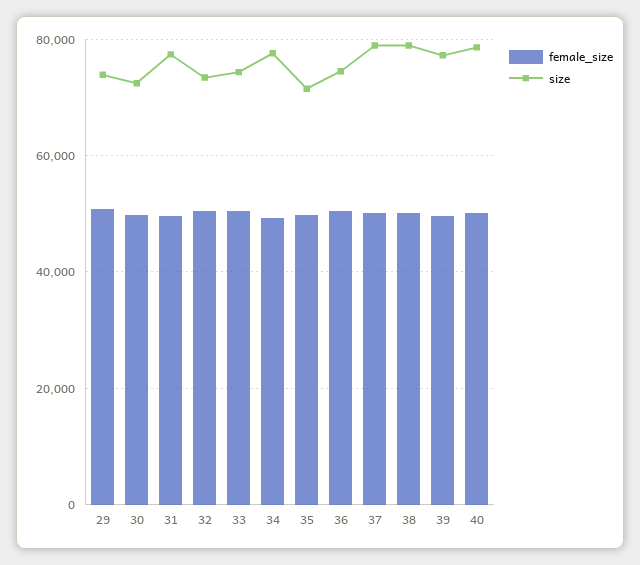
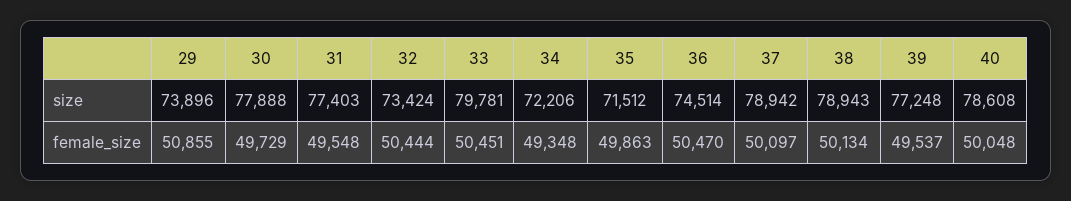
  {
    "female_size": {
      "29": 50855,
      "30": 49729,
      "31": 49548,
      "32": 50444,
      "33": 50451,
      "34": 49348,
      "35": 49863,
      "36": 50470,
      "37": 50097,
      "38": 50134,
      "39": 49537,
      "40": 50048
    },
    "size": {
      "29": 73896,
-     "30": 72000,
+     "30": 77888,
      "31": 77403,
      "32": 73424,
-     "33": 74000,
+     "33": 79781,
-     "34": 78000,
+     "34": 72206,
      "35": 71512,
      "36": 74514,
      "37": 78942,
      "38": 78943,
      "39": 77248,
      "40": 78608
    }
  }

